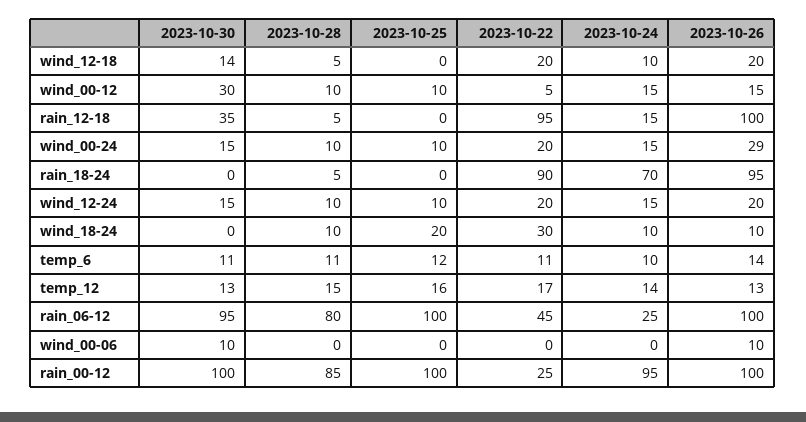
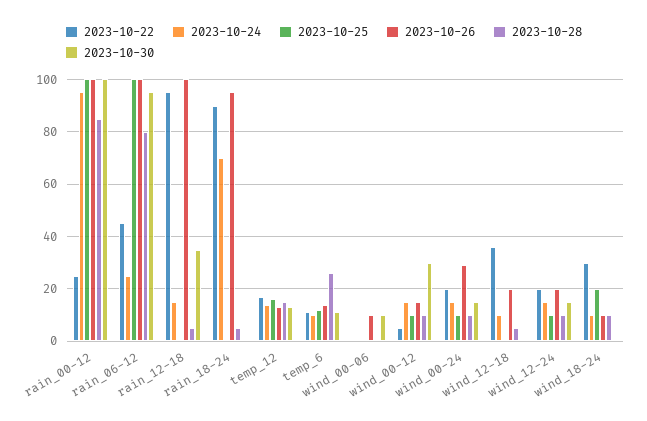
  {
    "2023-10-30": {
-     "wind_12-18": 14,
+     "wind_12-18": 0,
      "wind_00-12": 30,
      "rain_12-18": 35,
      "wind_00-24": 15,
      "rain_18-24": 0,
      "wind_12-24": 15,
      "wind_18-24": 0,
      "temp_6": 11,
      "temp_12": 13,
      "rain_06-12": 95,
      "wind_00-06": 10,
      "rain_00-12": 100
    },
    "2023-10-28": {
      "wind_12-18": 5,
      "wind_00-12": 10,
      "rain_12-18": 5,
      "wind_00-24": 10,
      "rain_18-24": 5,
      "wind_12-24": 10,
      "wind_18-24": 10,
-     "temp_6": 11,
+     "temp_6": 25,
      "temp_12": 15,
      "rain_06-12": 80,
      "wind_00-06": 0,
      "rain_00-12": 85
    },
    "2023-10-25": {
      "wind_12-18": 0,
      "wind_00-12": 10,
      "rain_12-18": 0,
      "wind_00-24": 10,
      "rain_18-24": 0,
      "wind_12-24": 10,
      "wind_18-24": 20,
      "temp_6": 12,
      "temp_12": 16,
      "rain_06-12": 100,
      "wind_00-06": 0,
      "rain_00-12": 100
    },
    "2023-10-22": {
-     "wind_12-18": 20,
+     "wind_12-18": 35,
      "wind_00-12": 5,
      "rain_12-18": 95,
      "wind_00-24": 20,
      "rain_18-24": 90,
      "wind_12-24": 20,
      "wind_18-24": 30,
      "temp_6": 11,
      "temp_12": 17,
      "rain_06-12": 45,
      "wind_00-06": 0,
      "rain_00-12": 25
    },
    "2023-10-24": {
      "wind_12-18": 10,
      "wind_00-12": 15,
      "rain_12-18": 15,
      "wind_00-24": 15,
      "rain_18-24": 70,
      "wind_12-24": 15,
      "wind_18-24": 10,
      "temp_6": 10,
      "temp_12": 14,
      "rain_06-12": 25,
      "wind_00-06": 0,
      "rain_00-12": 95
    },
    "2023-10-26": {
      "wind_12-18": 20,
      "wind_00-12": 15,
      "rain_12-18": 100,
      "wind_00-24": 29,
      "rain_18-24": 95,
      "wind_12-24": 20,
      "wind_18-24": 10,
      "temp_6": 14,
      "temp_12": 13,
      "rain_06-12": 100,
      "wind_00-06": 10,
      "rain_00-12": 100
    }
  }

